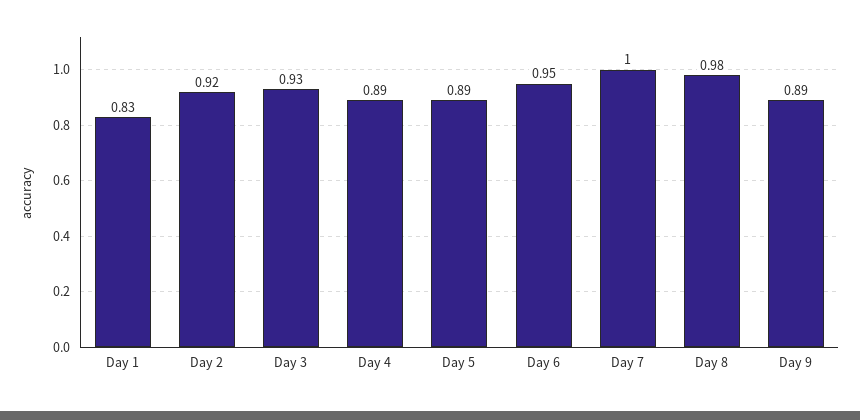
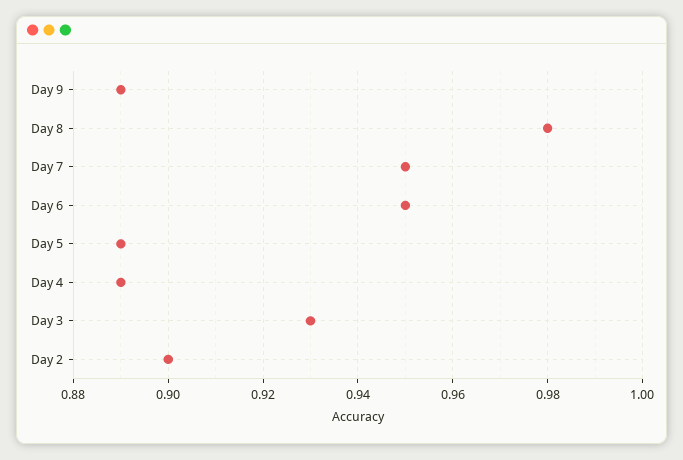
  {
-   "Day 1": 0.83,
-   "Day 2": 0.92,
+   "Day 2": 0.9,
    "Day 3": 0.93,
    "Day 4": 0.89,
    "Day 5": 0.89,
    "Day 6": 0.95,
-   "Day 7": 1,
+   "Day 7": 0.95,
    "Day 8": 0.98,
    "Day 9": 0.89
  }

